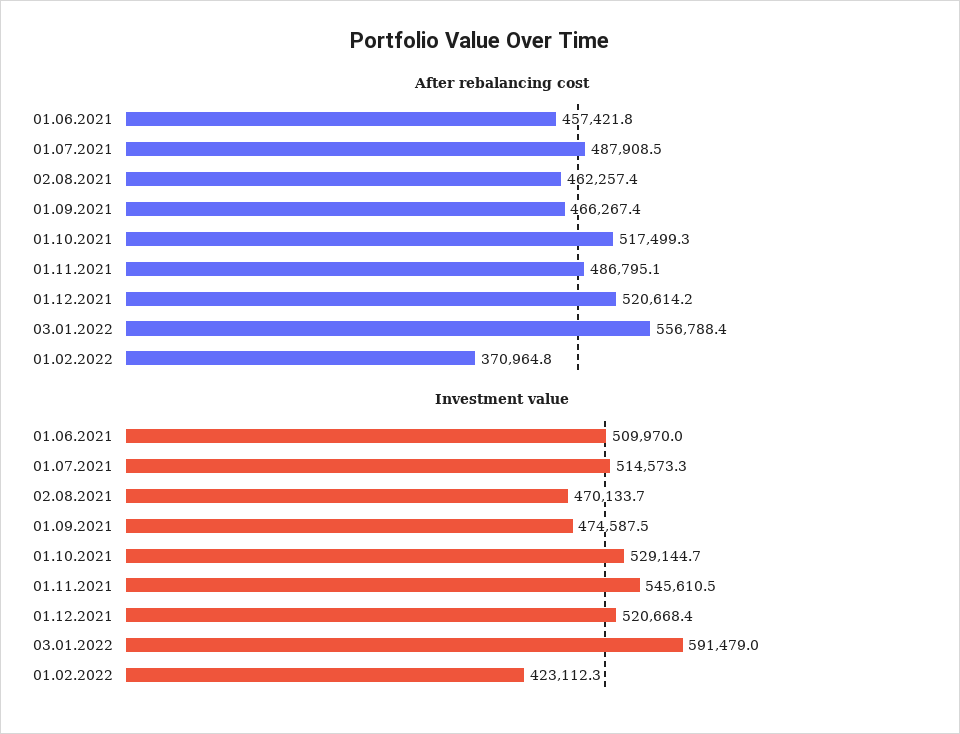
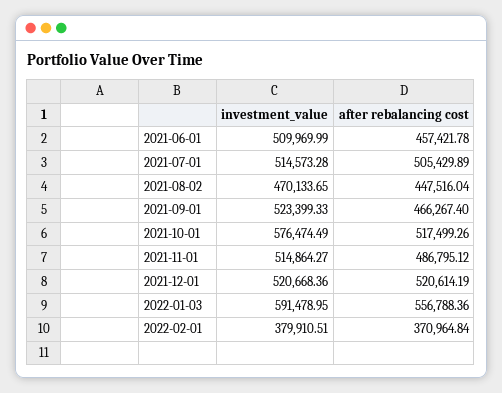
  {
    "After rebalancing cost": {
      "01.06.2021": 457421.78,
-     "01.07.2021": 487908.5,
+     "01.07.2021": 505429.89,
-     "02.08.2021": 462257.4,
+     "02.08.2021": 447516.04,
      "01.09.2021": 466267.4,
      "01.10.2021": 517499.26,
      "01.11.2021": 486795.12,
      "01.12.2021": 520614.19,
      "03.01.2022": 556788.36,
      "01.02.2022": 370964.84
    },
    "Investment value": {
      "01.06.2021": 509969.99,
      "01.07.2021": 514573.28,
      "02.08.2021": 470133.65,
-     "01.09.2021": 474587.5,
+     "01.09.2021": 523399.33,
-     "01.10.2021": 529144.7,
+     "01.10.2021": 576474.49,
-     "01.11.2021": 545610.5,
+     "01.11.2021": 514864.27,
      "01.12.2021": 520668.36,
      "03.01.2022": 591478.95,
-     "01.02.2022": 423112.3
+     "01.02.2022": 379910.51
    }
  }

